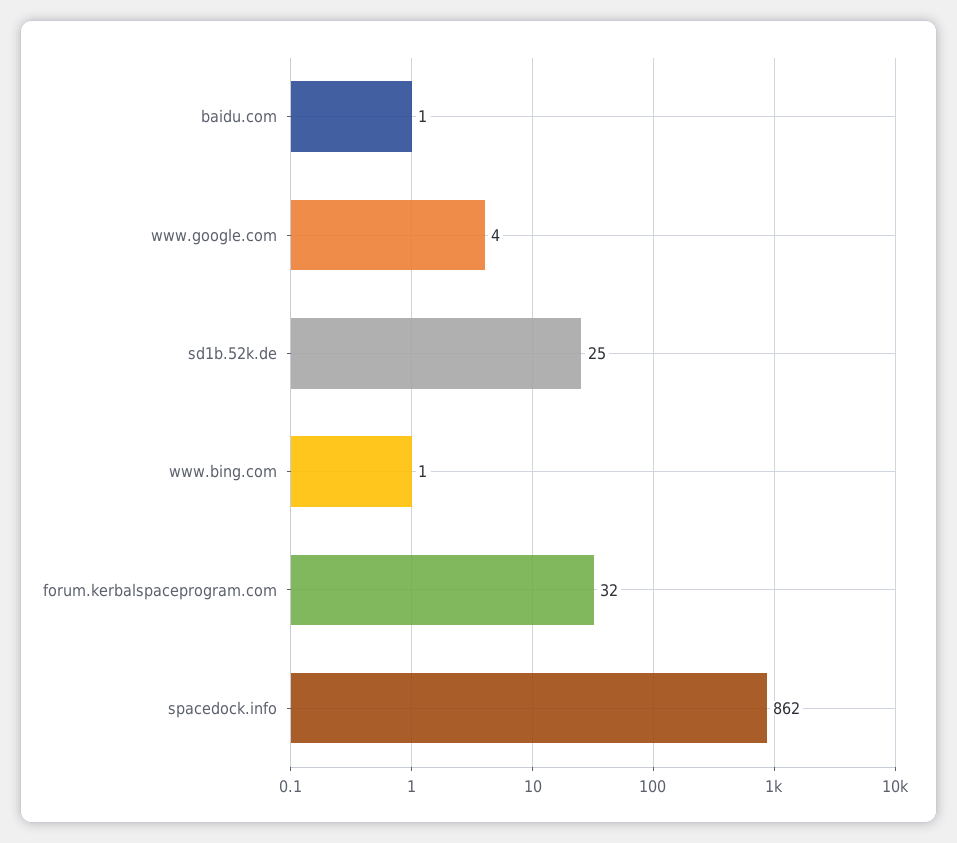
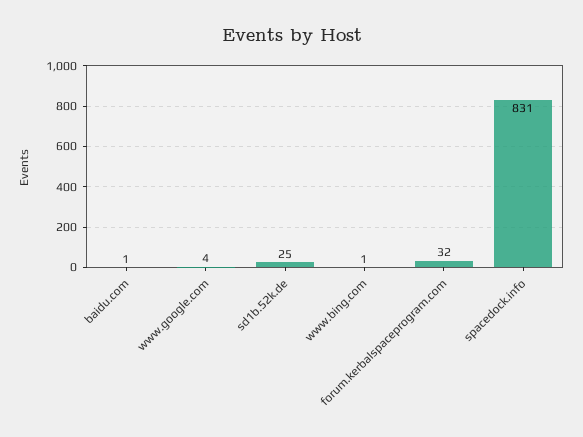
  {
    "baidu.com": 1,
    "www.google.com": 4,
    "sd1b.52k.de": 25,
    "www.bing.com": 1,
    "forum.kerbalspaceprogram.com": 32,
-   "spacedock.info": 862
+   "spacedock.info": 831
  }

